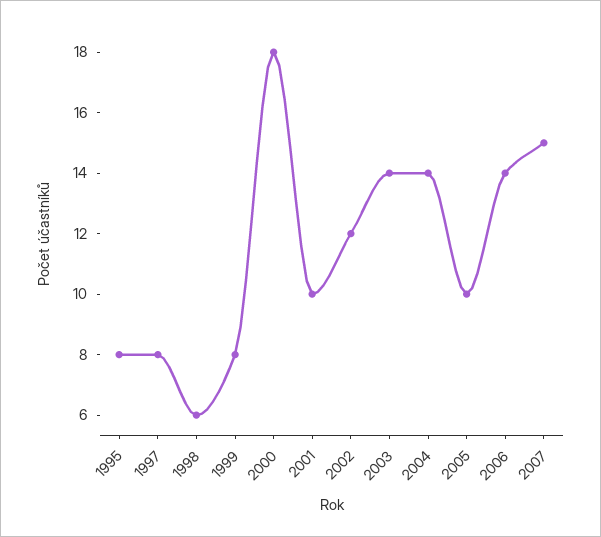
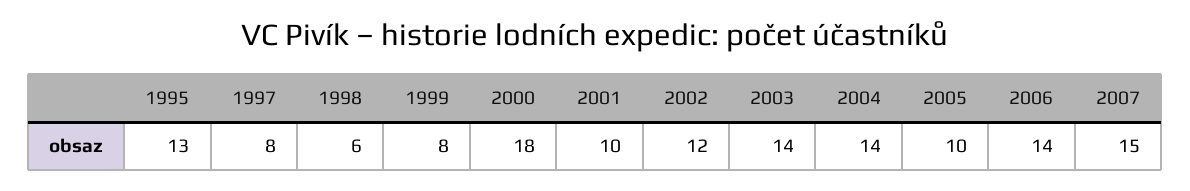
  {
-   "1995": 8,
+   "1995": 13,
    "1997": 8,
    "1998": 6,
    "1999": 8,
    "2000": 18,
    "2001": 10,
    "2002": 12,
    "2003": 14,
    "2004": 14,
    "2005": 10,
    "2006": 14,
    "2007": 15
  }

